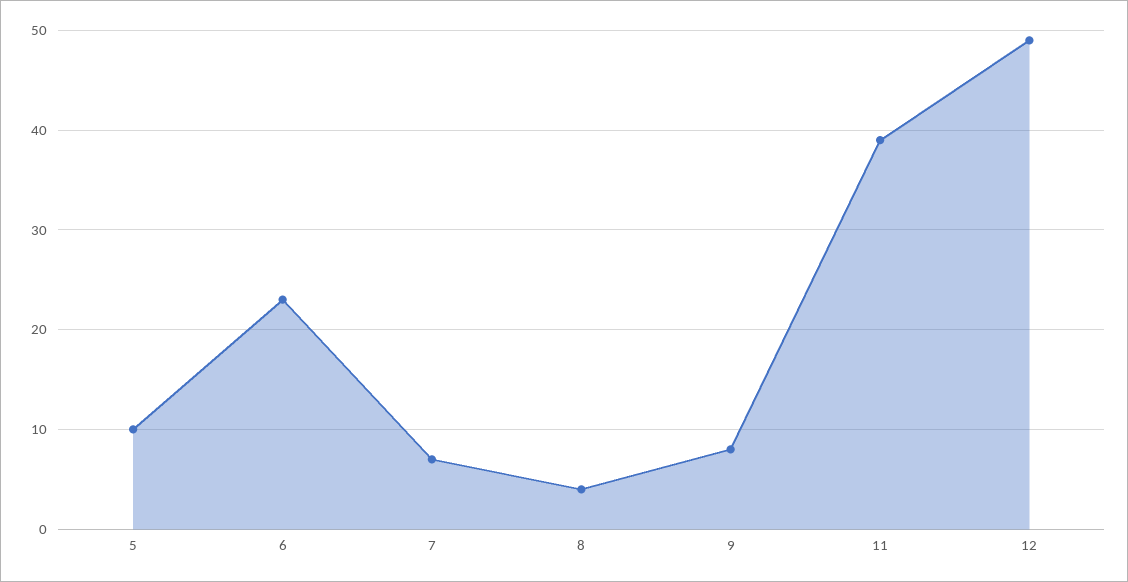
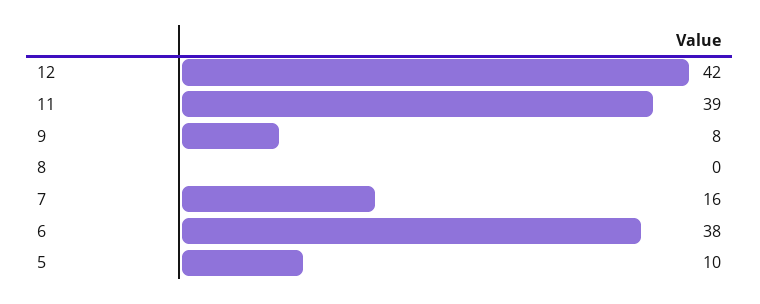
  {
    "5": 10,
-   "6": 23,
+   "6": 38,
-   "7": 7,
+   "7": 16,
-   "8": 4,
+   "8": 0,
    "9": 8,
    "11": 39,
-   "12": 49
+   "12": 42
  }

